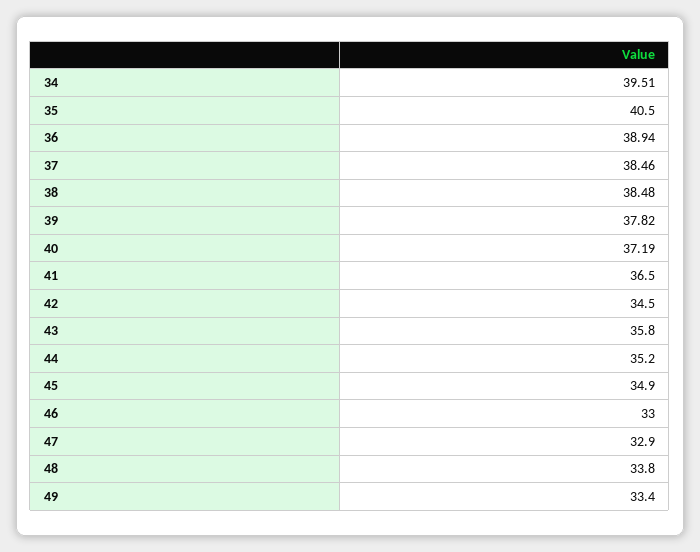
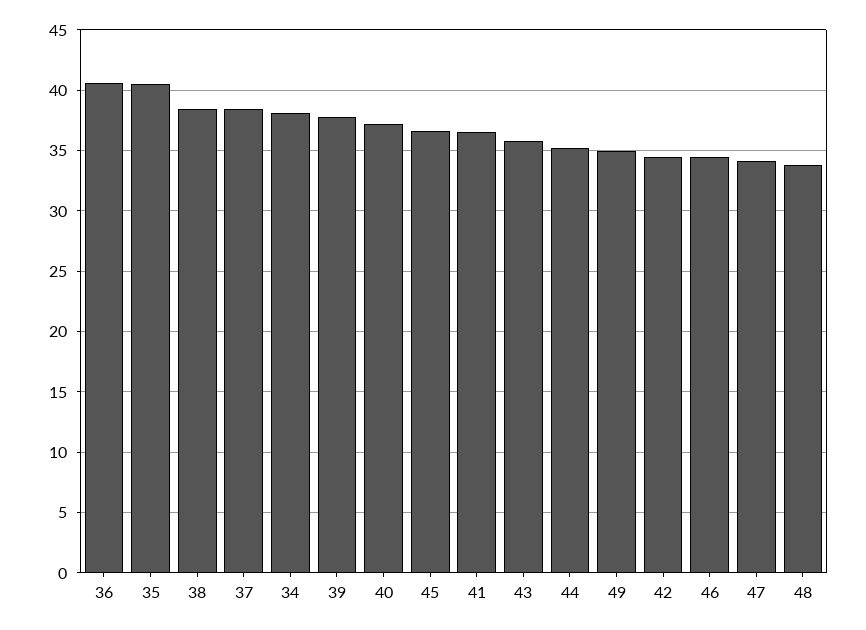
  {
-   "34": 39.51,
+   "34": 38,
    "35": 40.5,
-   "36": 38.94,
+   "36": 40.5,
    "37": 38.46,
    "38": 38.48,
    "39": 37.82,
    "40": 37.19,
    "41": 36.5,
    "42": 34.5,
    "43": 35.8,
    "44": 35.2,
-   "45": 34.9,
+   "45": 36.5,
-   "46": 33,
+   "46": 34.5,
-   "47": 32.9,
+   "47": 34,
    "48": 33.8,
-   "49": 33.4
+   "49": 35
  }

